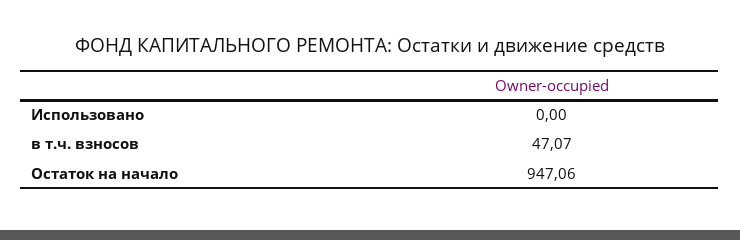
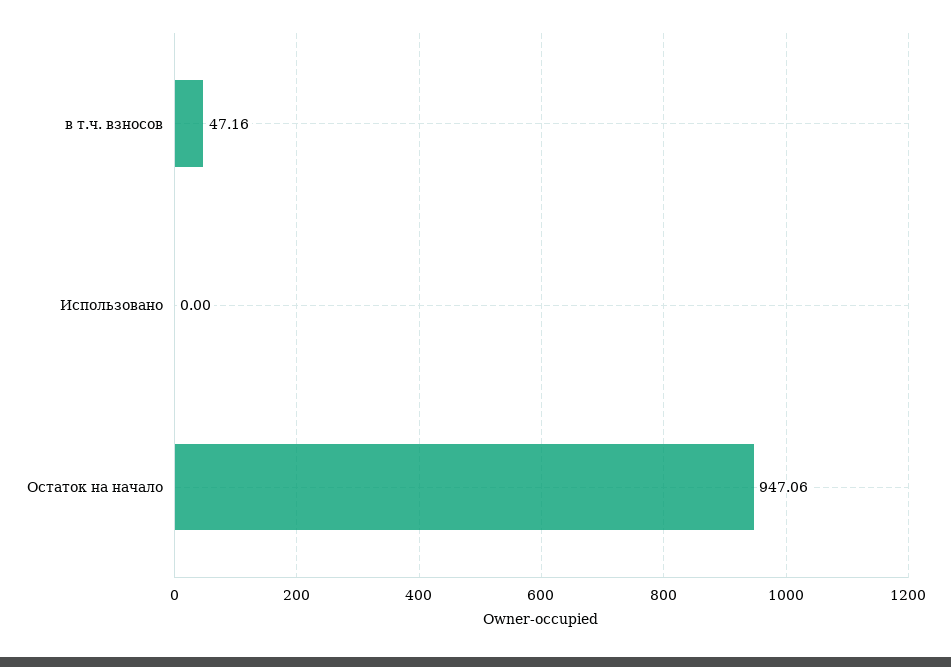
  {
    "Использовано": 0,
-   "в т.ч. взносов": 47.07,
+   "в т.ч. взносов": 47.16,
    "Остаток на начало": 947.06
  }

